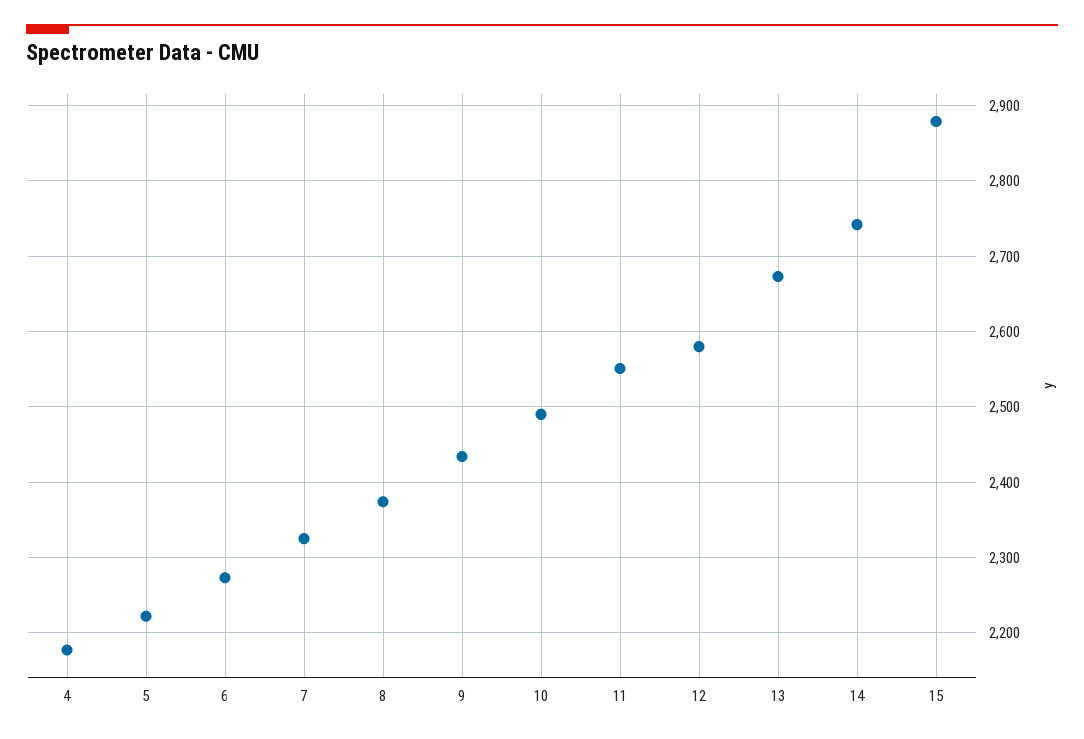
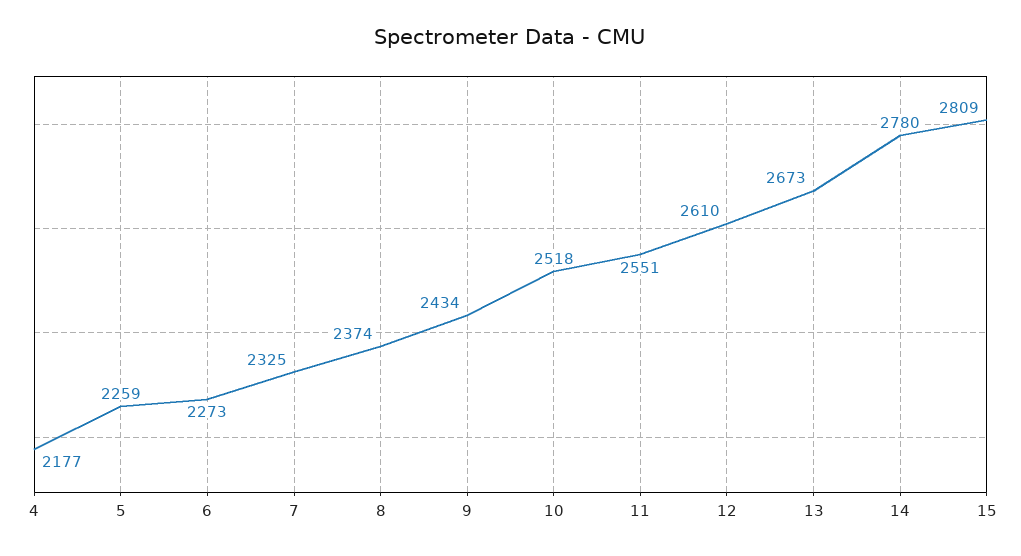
  {
    "4": 2177,
-   "5": 2220,
+   "5": 2259,
    "6": 2273,
    "7": 2325,
    "8": 2374,
    "9": 2434,
-   "10": 2490,
+   "10": 2518,
    "11": 2551,
-   "12": 2580,
+   "12": 2610,
    "13": 2673,
-   "14": 2740,
+   "14": 2780,
-   "15": 2880
+   "15": 2809
  }

